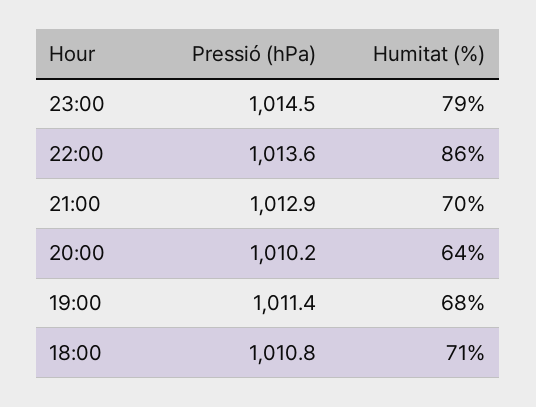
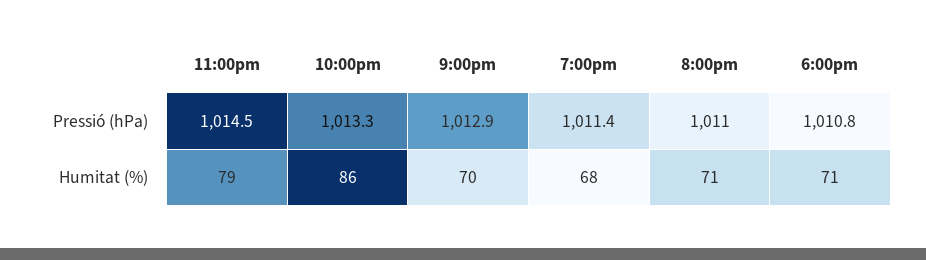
  {
    "Pressió (hPa)": {
      "23:00": 1014.5,
-     "22:00": 1013.6,
+     "22:00": 1013.3,
      "21:00": 1012.9,
-     "20:00": 1010.2,
+     "20:00": 1011,
      "19:00": 1011.4,
      "18:00": 1010.8
    },
    "Humitat (%)": {
      "23:00": 79,
      "22:00": 86,
      "21:00": 70,
-     "20:00": 64,
+     "20:00": 71,
      "19:00": 68,
      "18:00": 71
    }
  }

